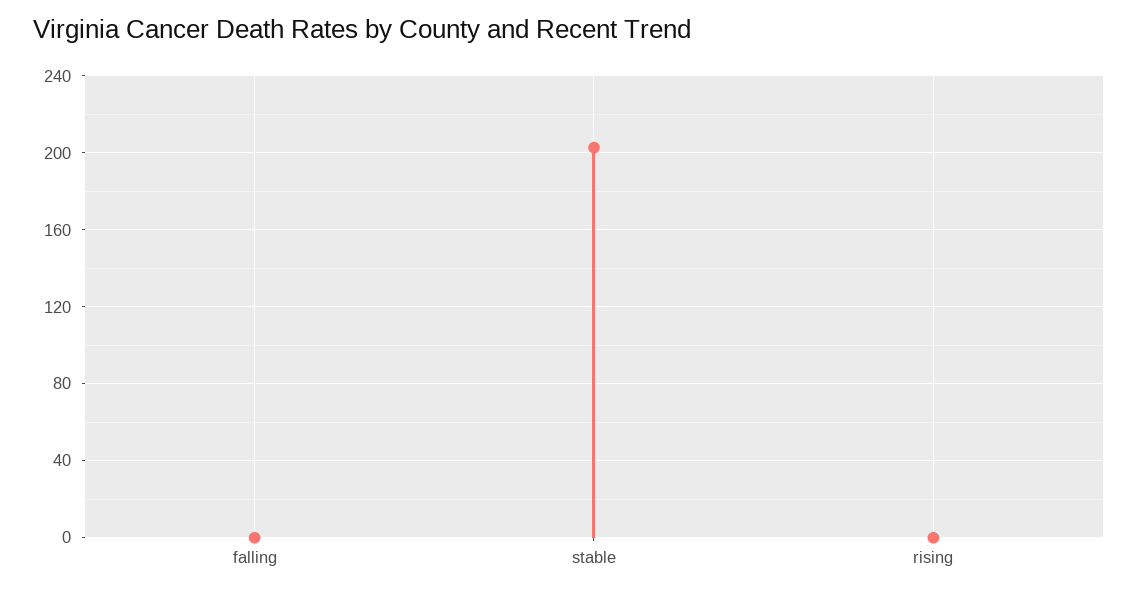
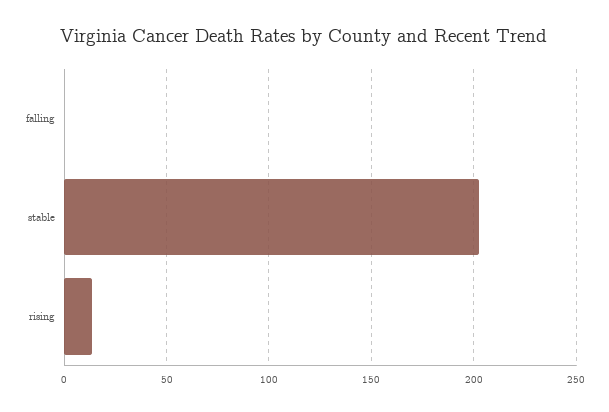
  {
    "falling": 0,
    "stable": 205,
-   "rising": 0
+   "rising": 15
  }

